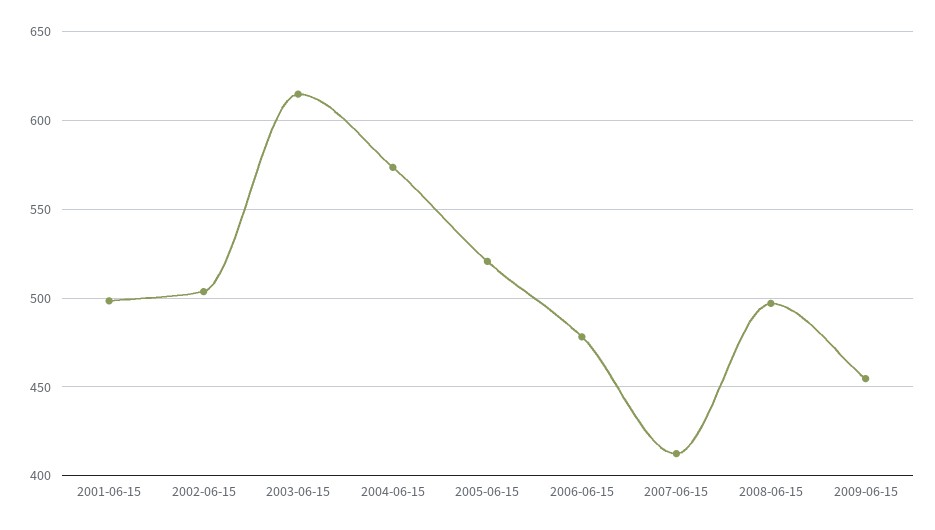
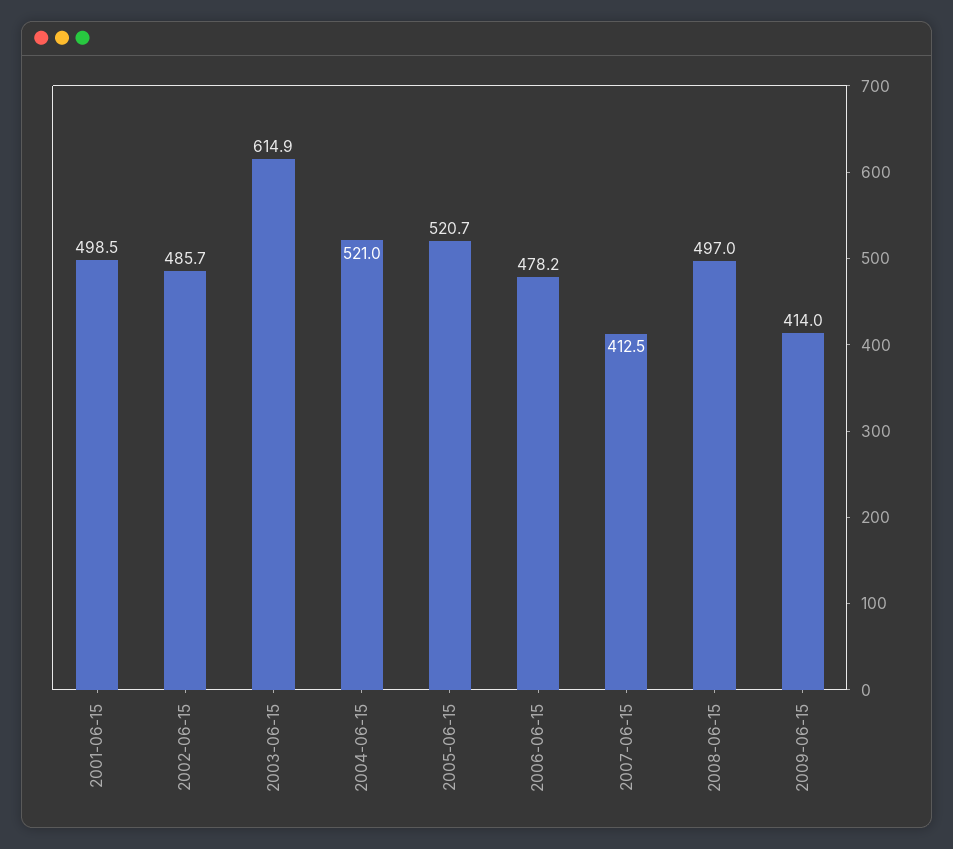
  {
    "2001-06-15": 498.5,
-   "2002-06-15": 505,
+   "2002-06-15": 485.7,
    "2003-06-15": 614.9,
-   "2004-06-15": 575,
+   "2004-06-15": 521,
    "2005-06-15": 520.7,
    "2006-06-15": 478.2,
    "2007-06-15": 412.5,
    "2008-06-15": 497,
-   "2009-06-15": 455
+   "2009-06-15": 414
  }

